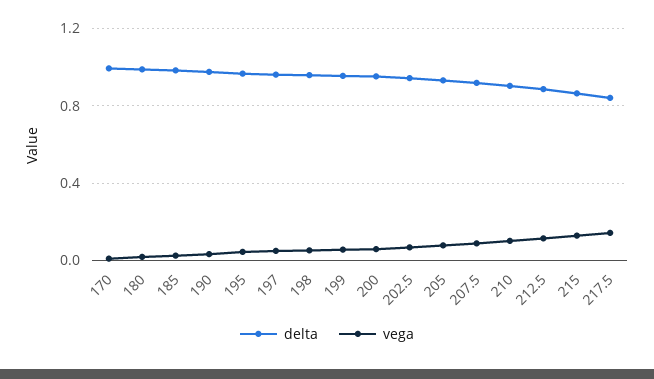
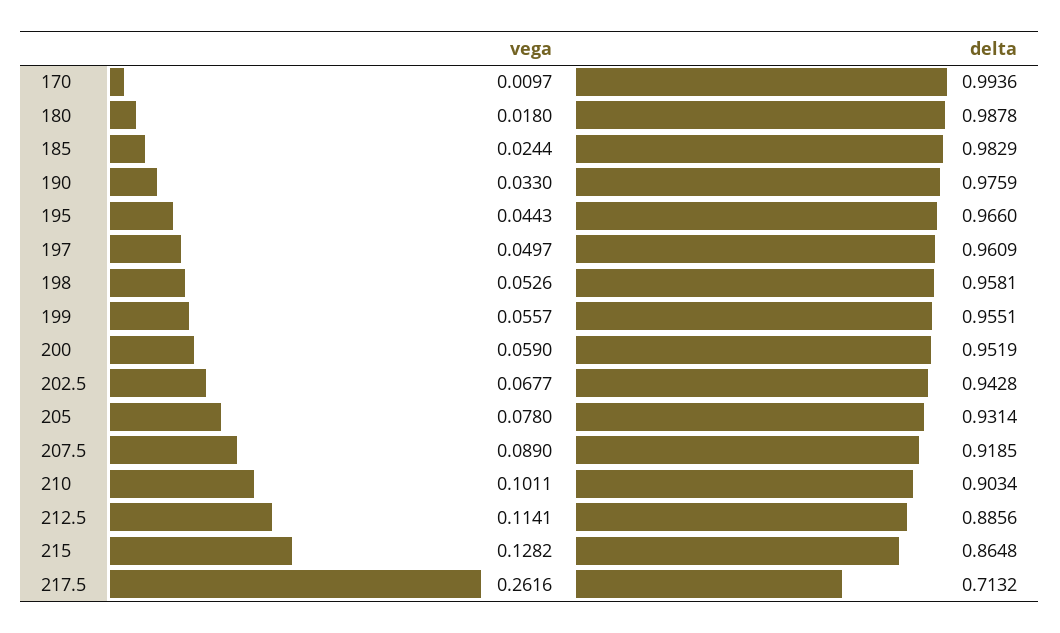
  {
    "delta": {
      "170": 0.9936,
      "180": 0.9878,
      "185": 0.9829,
      "190": 0.9759,
      "195": 0.966,
      "197": 0.9609,
      "198": 0.9581,
      "199": 0.9551,
      "200": 0.9519,
      "202.5": 0.9428,
      "205": 0.9314,
      "207.5": 0.9185,
      "210": 0.9034,
      "212.5": 0.8856,
      "215": 0.8648,
-     "217.5": 0.85
+     "217.5": 0.7132
    },
    "vega": {
      "170": 0.0097,
      "180": 0.018,
      "185": 0.0244,
      "190": 0.033,
      "195": 0.0443,
      "197": 0.0497,
      "198": 0.0526,
      "199": 0.0557,
      "200": 0.059,
      "202.5": 0.0677,
      "205": 0.078,
      "207.5": 0.089,
      "210": 0.1011,
      "212.5": 0.1141,
      "215": 0.1282,
-     "217.5": 0.15
+     "217.5": 0.2616
    }
  }

